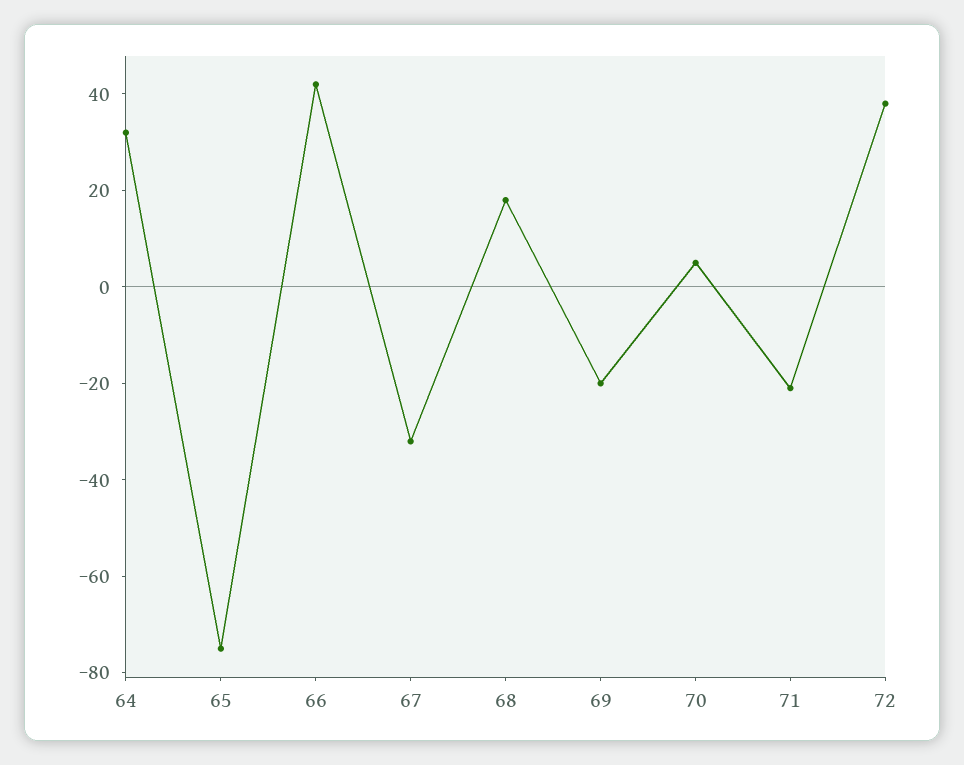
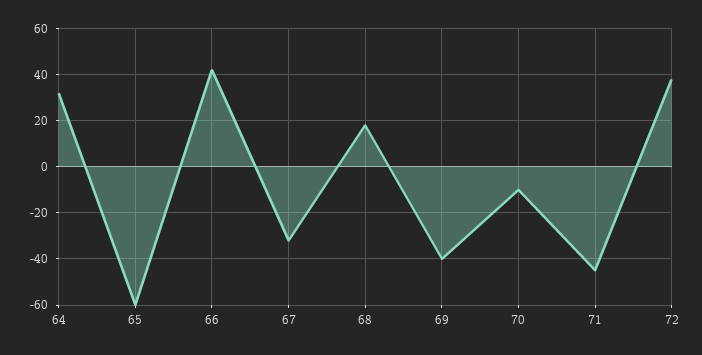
  {
    "64": 30,
-   "65": -75,
+   "65": -60,
    "66": 40,
    "67": -30,
    "68": 20,
-   "69": -20,
+   "69": -40,
-   "70": 5,
+   "70": -10,
-   "71": -20,
+   "71": -45,
    "72": 40
  }

